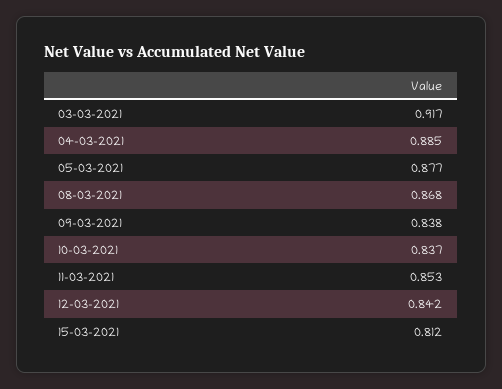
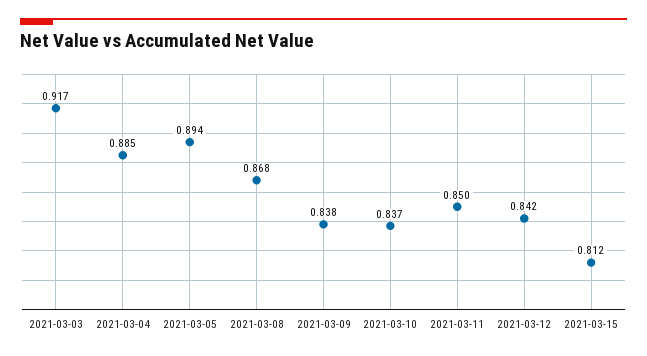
  {
    "03-03-2021": 0.917,
    "04-03-2021": 0.885,
-   "05-03-2021": 0.877,
+   "05-03-2021": 0.894,
    "08-03-2021": 0.868,
    "09-03-2021": 0.838,
    "10-03-2021": 0.837,
-   "11-03-2021": 0.853,
+   "11-03-2021": 0.85,
    "12-03-2021": 0.842,
    "15-03-2021": 0.812
  }

